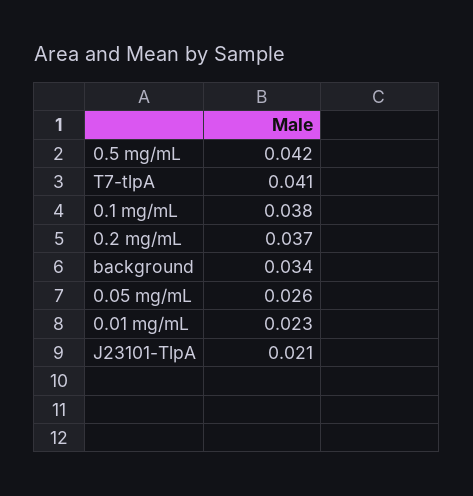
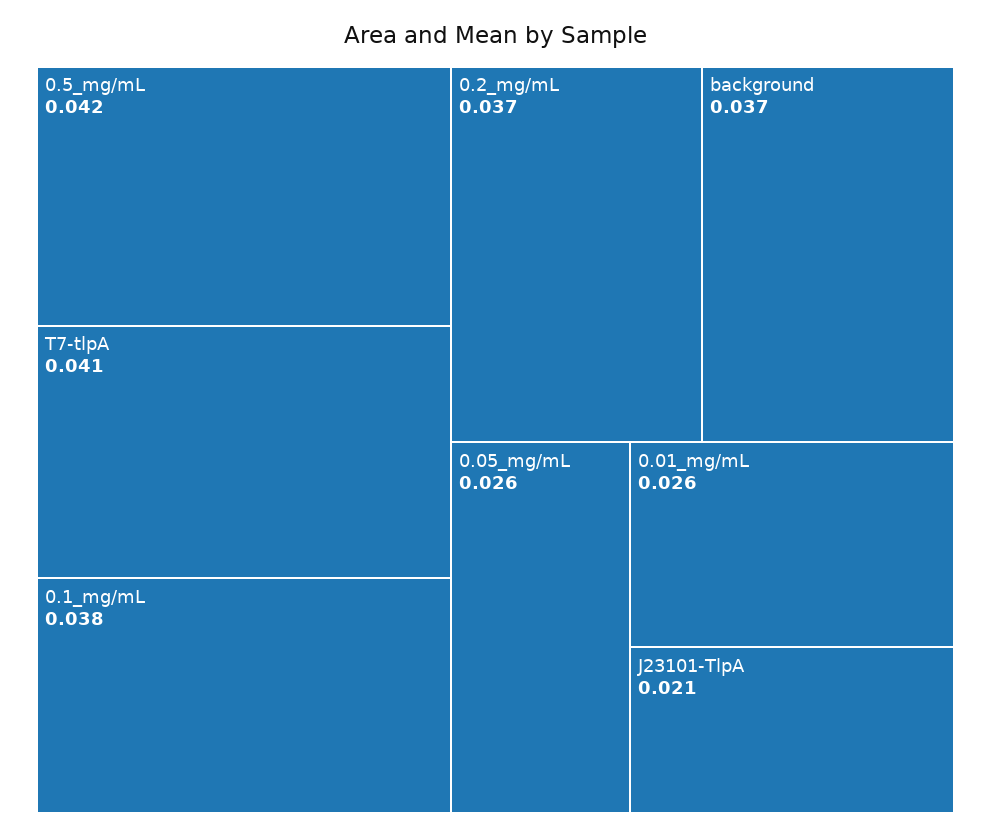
  {
    "0.5 mg/mL": 0.042,
    "T7-tlpA": 0.041,
    "0.1 mg/mL": 0.038,
    "0.2 mg/mL": 0.037,
-   "background": 0.034,
+   "background": 0.037,
    "0.05 mg/mL": 0.026,
-   "0.01 mg/mL": 0.023,
+   "0.01 mg/mL": 0.026,
    "J23101-TlpA": 0.021
  }

